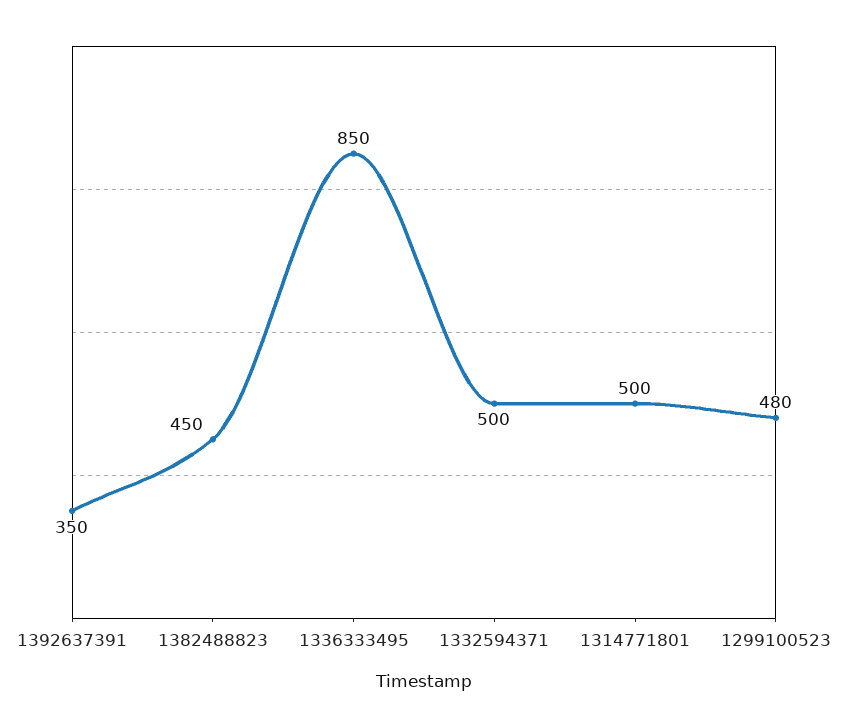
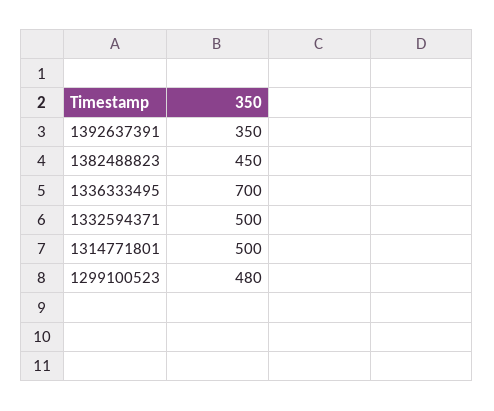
  {
    "1392637391": 350,
    "1382488823": 450,
-   "1336333495": 850,
+   "1336333495": 700,
    "1332594371": 500,
    "1314771801": 500,
    "1299100523": 480
  }

